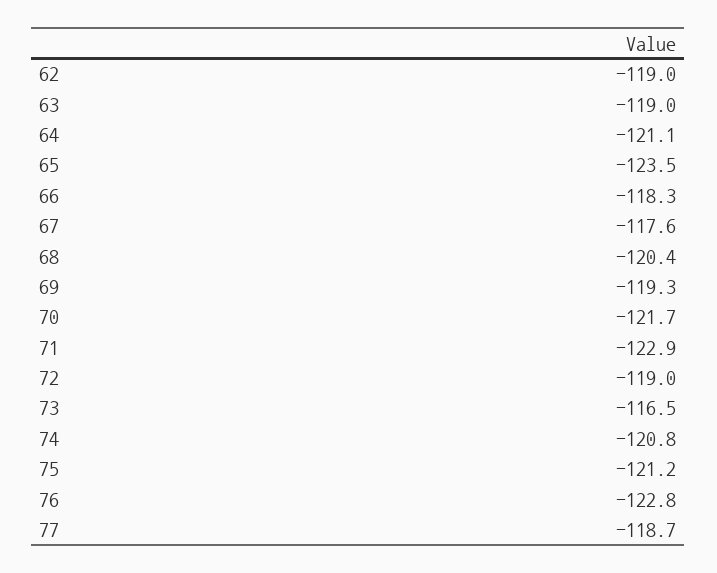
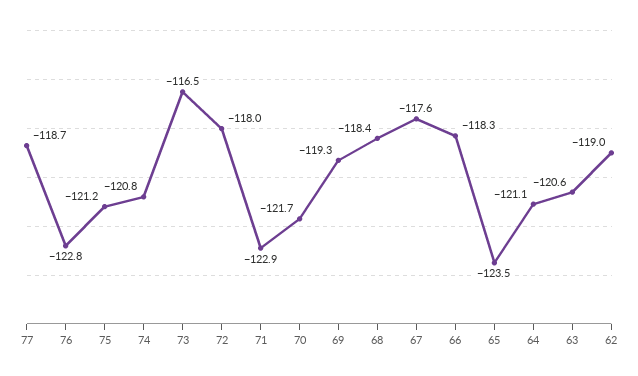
  {
    "62": -119,
-   "63": -119,
+   "63": -120.6,
    "64": -121.1,
    "65": -123.5,
    "66": -118.3,
    "67": -117.6,
-   "68": -120.4,
+   "68": -118.4,
    "69": -119.3,
    "70": -121.7,
    "71": -122.9,
-   "72": -119,
+   "72": -118,
    "73": -116.5,
    "74": -120.8,
    "75": -121.2,
    "76": -122.8,
    "77": -118.7
  }

